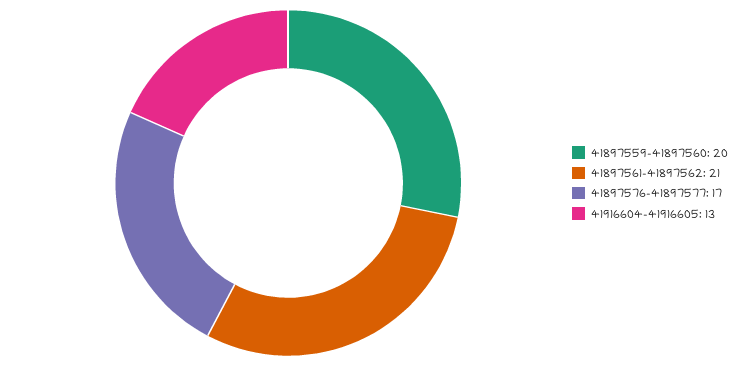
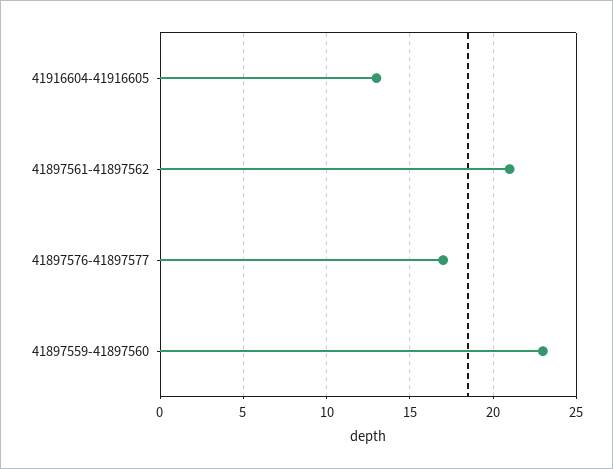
  {
-   "41897559-41897560": 20,
+   "41897559-41897560": 23,
    "41897561-41897562": 21,
    "41897576-41897577": 17,
    "41916604-41916605": 13
  }

